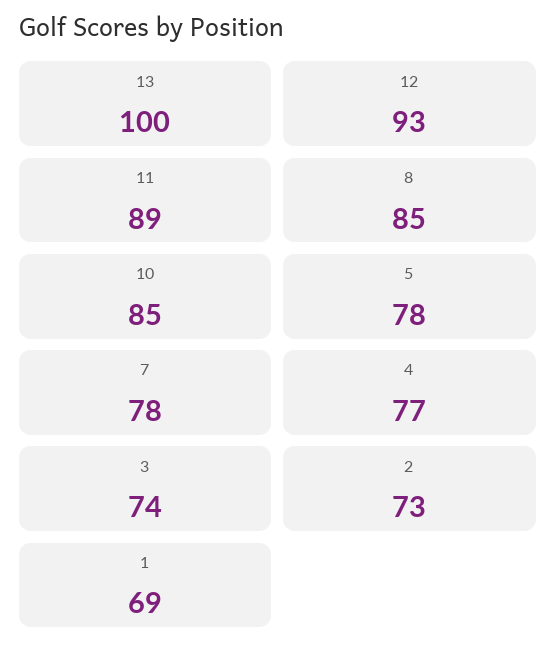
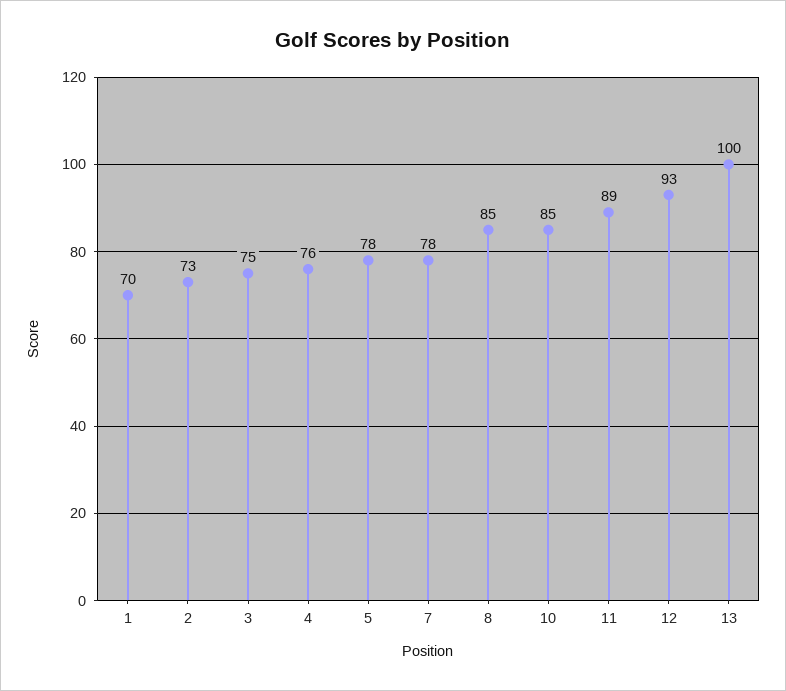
  {
    "13": 100,
    "12": 93,
    "11": 89,
    "8": 85,
    "10": 85,
    "5": 78,
    "7": 78,
-   "4": 77,
+   "4": 76,
-   "3": 74,
+   "3": 75,
    "2": 73,
-   "1": 69
+   "1": 70
  }

